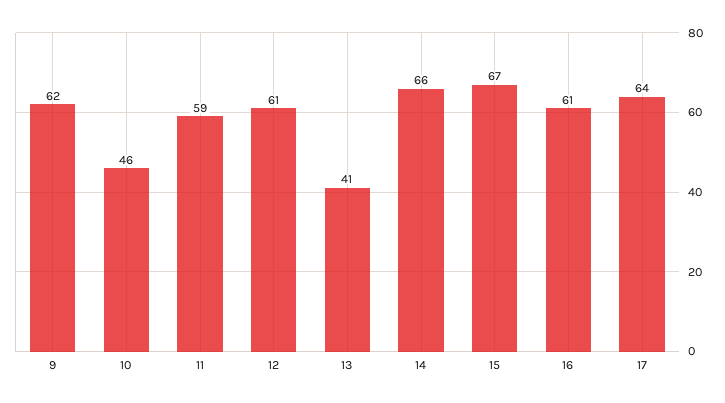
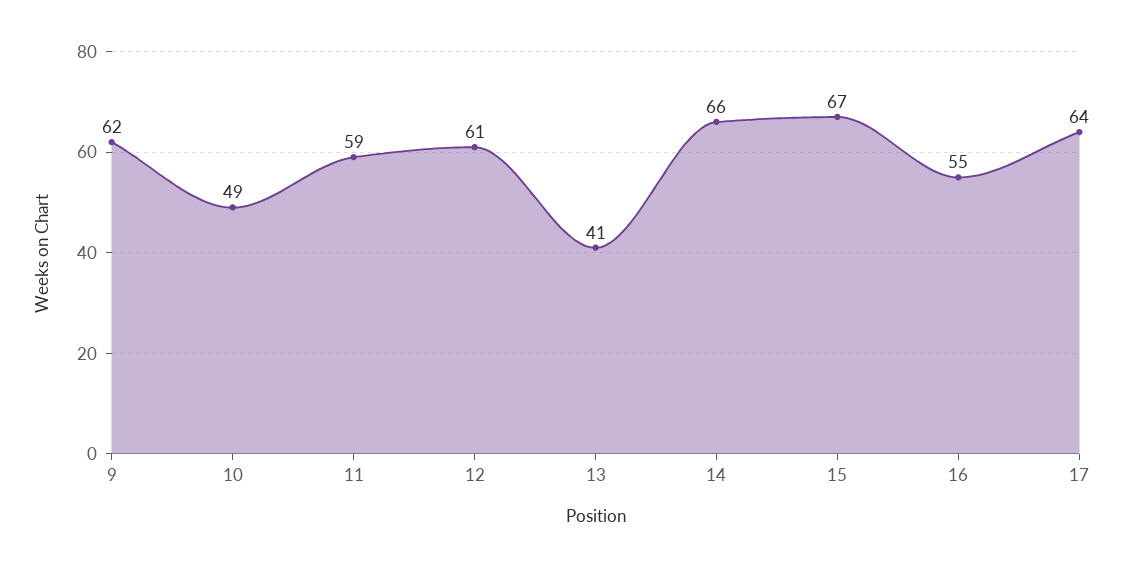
  {
    "9": 62,
-   "10": 46,
+   "10": 49,
    "11": 59,
    "12": 61,
    "13": 41,
    "14": 66,
    "15": 67,
-   "16": 61,
+   "16": 55,
    "17": 64
  }

